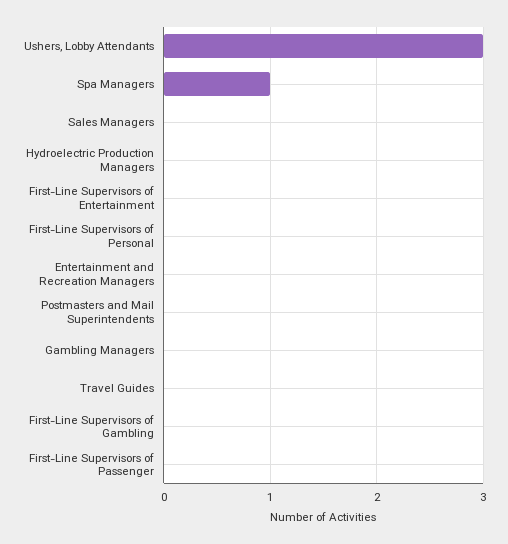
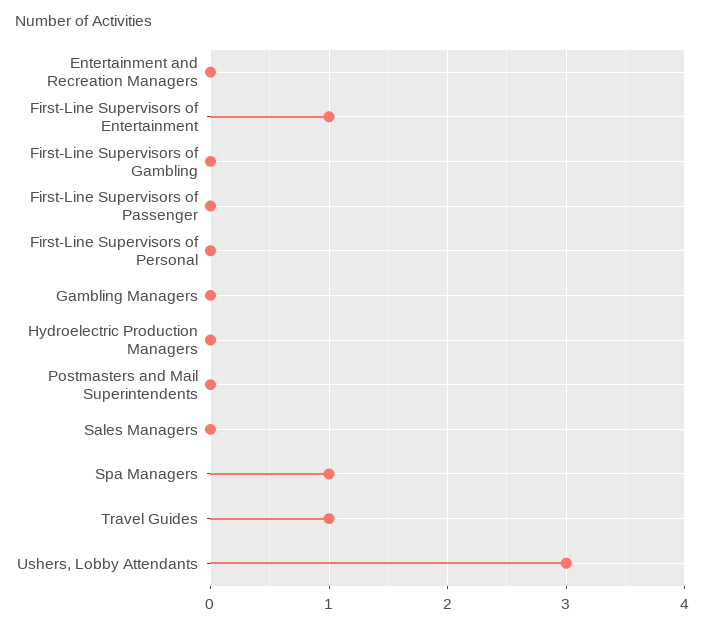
  {
    "Ushers, Lobby Attendants": 3,
    "Spa Managers": 1,
    "Sales Managers": 0,
    "Hydroelectric Production Managers": 0,
-   "First-Line Supervisors of Entertainment": 0,
+   "First-Line Supervisors of Entertainment": 1,
    "First-Line Supervisors of Personal": 0,
    "Entertainment and Recreation Managers": 0,
    "Postmasters and Mail Superintendents": 0,
    "Gambling Managers": 0,
-   "Travel Guides": 0,
+   "Travel Guides": 1,
    "First-Line Supervisors of Gambling": 0,
    "First-Line Supervisors of Passenger": 0
  }

